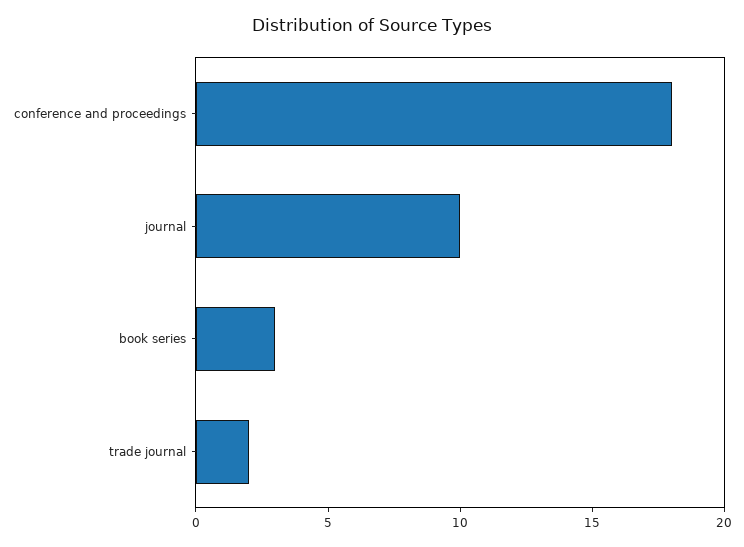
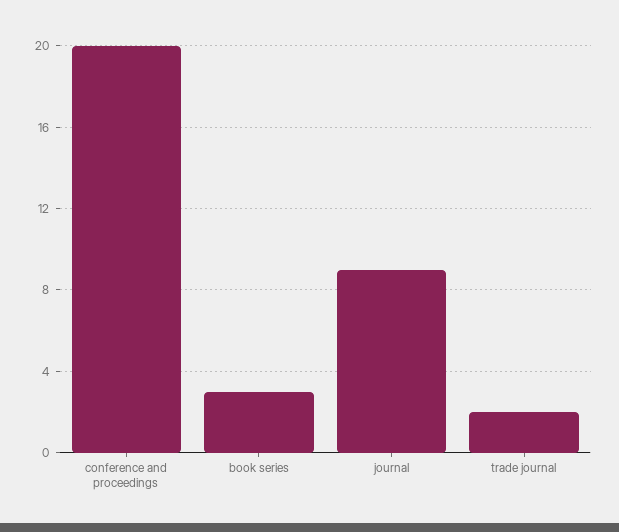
  {
-   "conference and proceedings": 18,
+   "conference and proceedings": 20,
-   "journal": 10,
+   "journal": 9,
    "book series": 3,
    "trade journal": 2
  }

